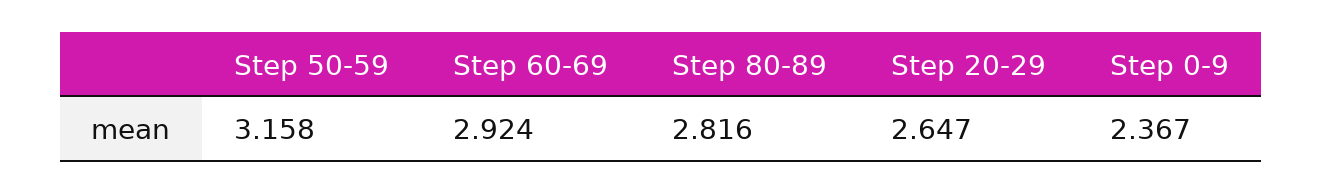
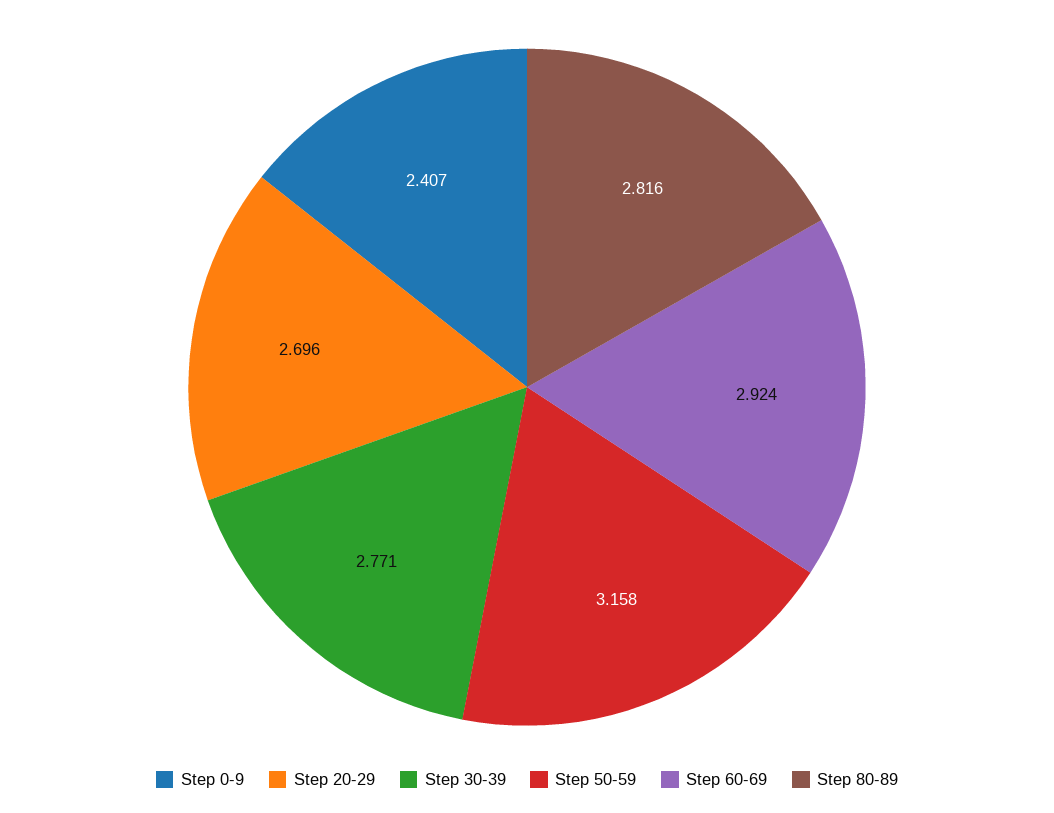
  {
    "Step 50-59": 3.158,
    "Step 60-69": 2.924,
    "Step 80-89": 2.816,
-   "Step 20-29": 2.647,
+   "Step 20-29": 2.696,
-   "Step 0-9": 2.367
+   "Step 0-9": 2.407,
+   "Step 30-39": 2.771
  }

